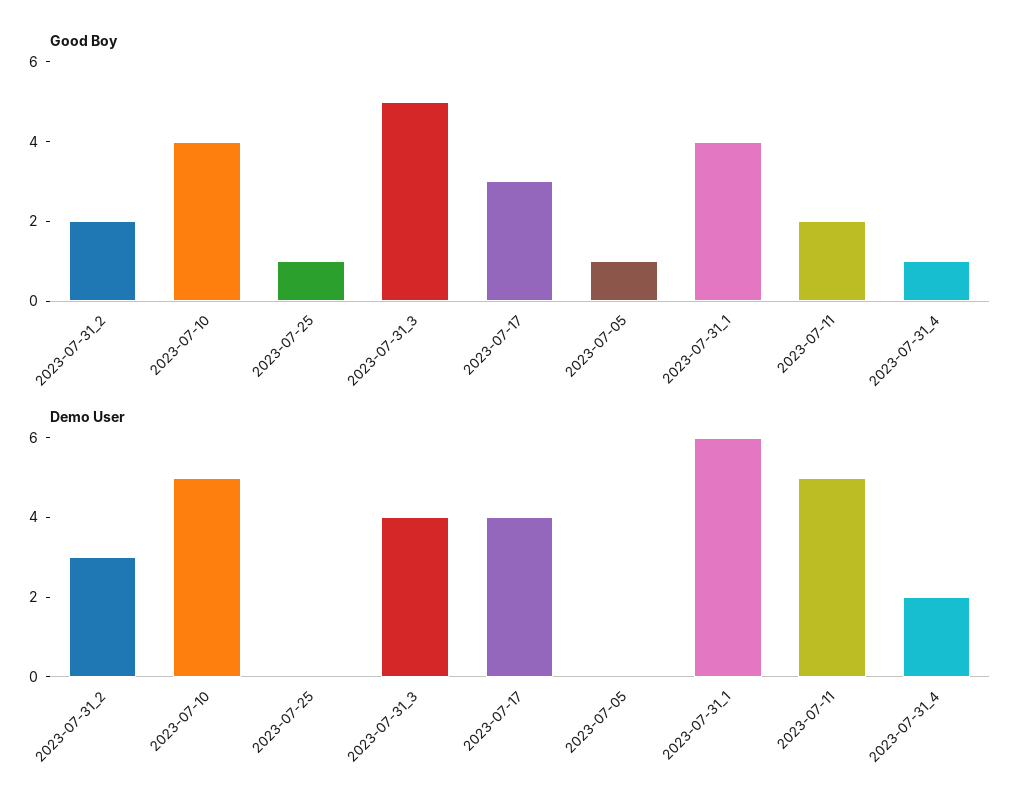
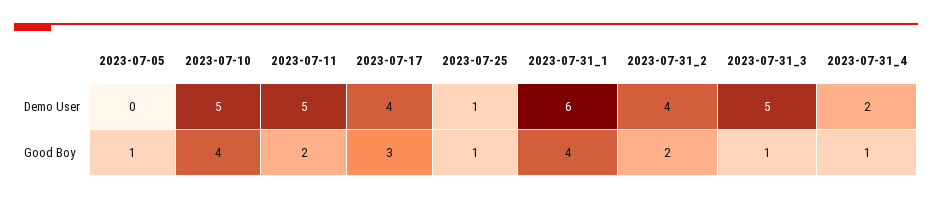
  {
    "Good Boy": {
      "2023-07-31_2": 2,
      "2023-07-10": 4,
      "2023-07-25": 1,
-     "2023-07-31_3": 5,
+     "2023-07-31_3": 1,
      "2023-07-17": 3,
      "2023-07-05": 1,
      "2023-07-31_1": 4,
      "2023-07-11": 2,
      "2023-07-31_4": 1
    },
    "Demo User": {
-     "2023-07-31_2": 3,
+     "2023-07-31_2": 4,
      "2023-07-10": 5,
-     "2023-07-25": 0,
+     "2023-07-25": 1,
-     "2023-07-31_3": 4,
+     "2023-07-31_3": 5,
      "2023-07-17": 4,
      "2023-07-05": 0,
      "2023-07-31_1": 6,
      "2023-07-11": 5,
      "2023-07-31_4": 2
    }
  }

